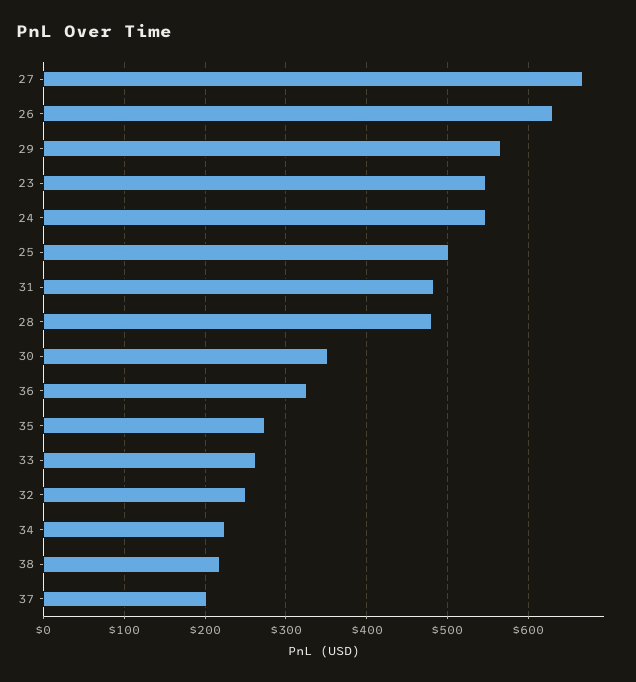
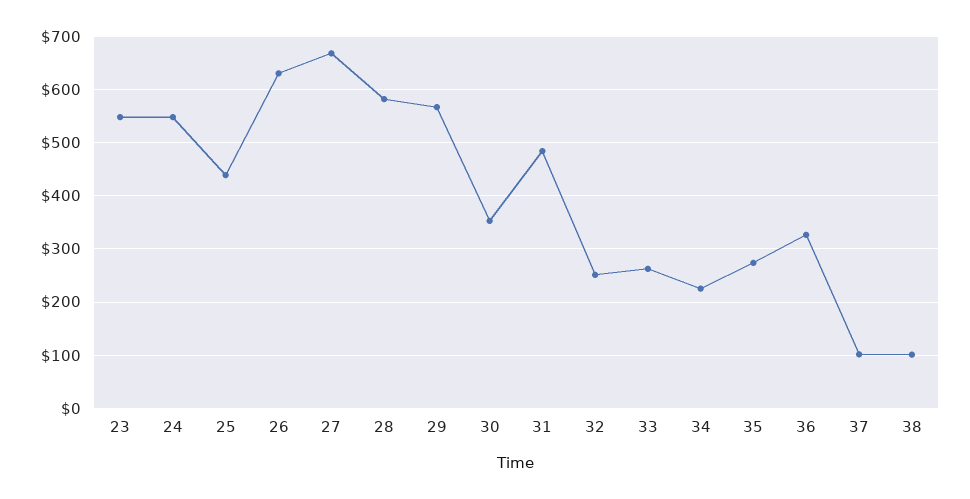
  {
    "27": 670,
    "26": 630,
    "29": 570,
    "23": 550,
    "24": 550,
-   "25": 500,
+   "25": 440,
    "31": 480,
-   "28": 480,
+   "28": 580,
    "30": 350,
    "36": 330,
    "35": 270,
    "33": 260,
    "32": 250,
    "34": 230,
-   "38": 220,
+   "38": 100,
-   "37": 200
+   "37": 100
  }

